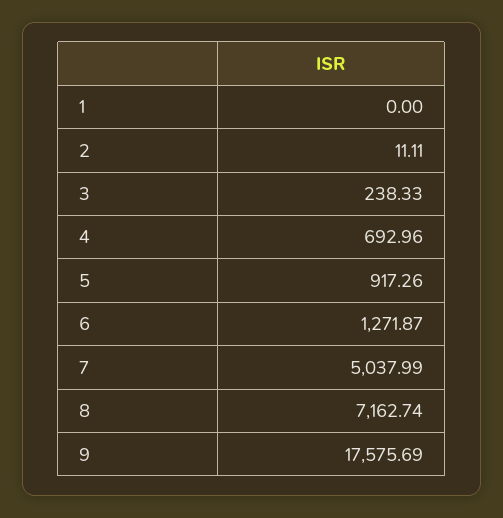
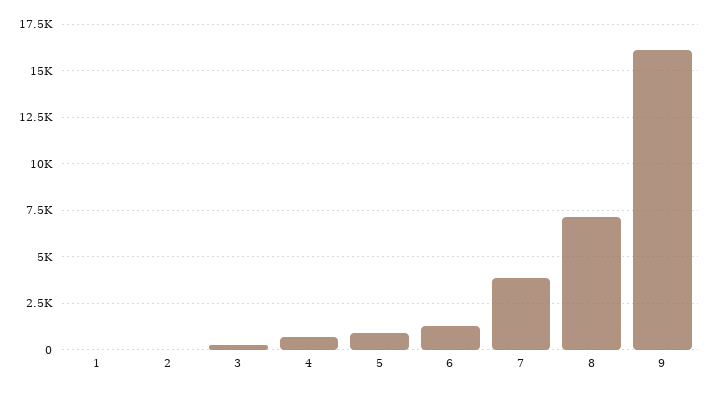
  {
    "1": 0,
    "2": 11.11,
    "3": 238.33,
    "4": 692.96,
    "5": 917.26,
    "6": 1271.87,
-   "7": 5037.99,
+   "7": 4000,
    "8": 7162.74,
-   "9": 17575.69
+   "9": 16000
  }

